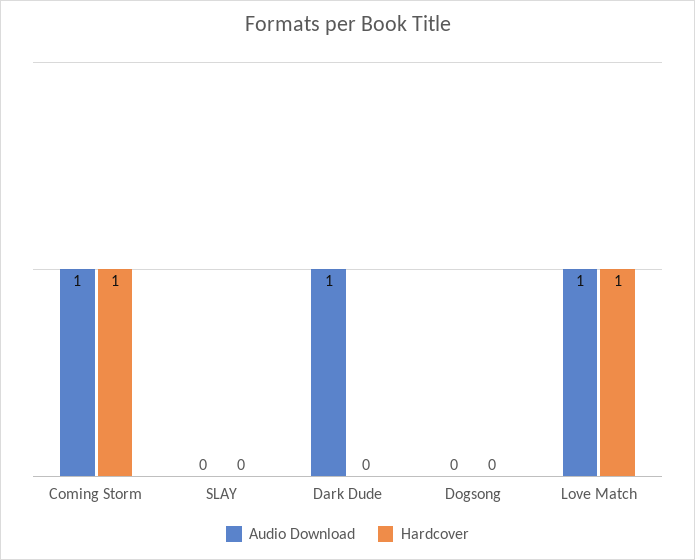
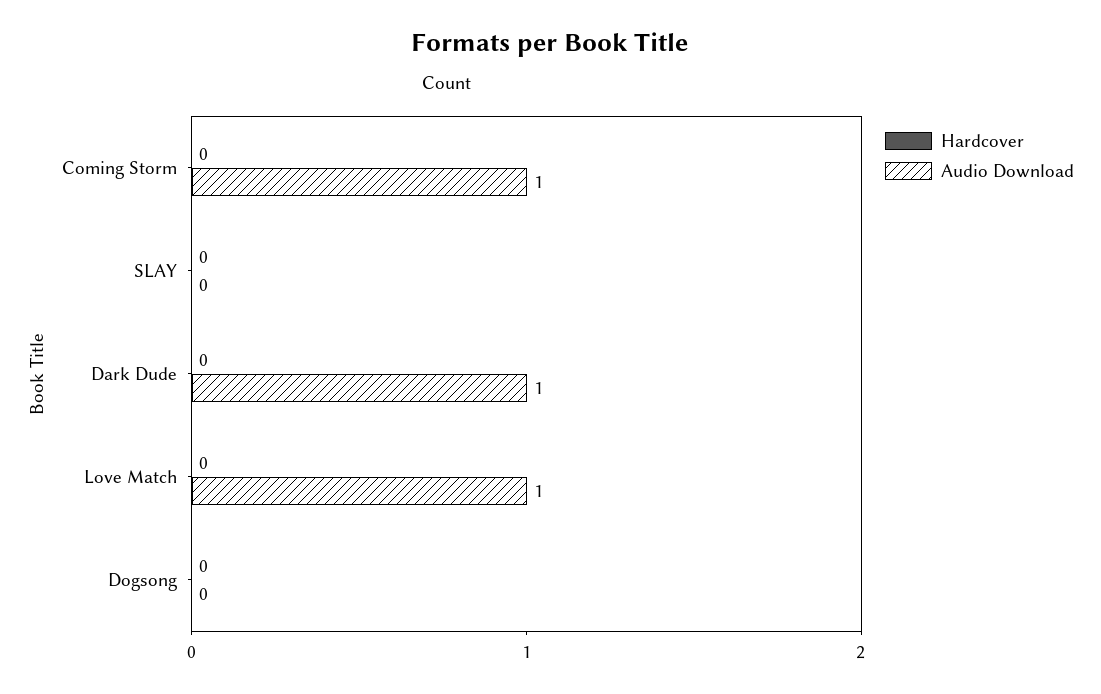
  {
    "Audio Download": {
      "Coming Storm": 1,
      "SLAY": 0,
      "Dark Dude": 1,
      "Dogsong": 0,
      "Love Match": 1
    },
    "Hardcover": {
-     "Coming Storm": 1,
+     "Coming Storm": 0,
      "SLAY": 0,
      "Dark Dude": 0,
      "Dogsong": 0,
-     "Love Match": 1
+     "Love Match": 0
    }
  }

